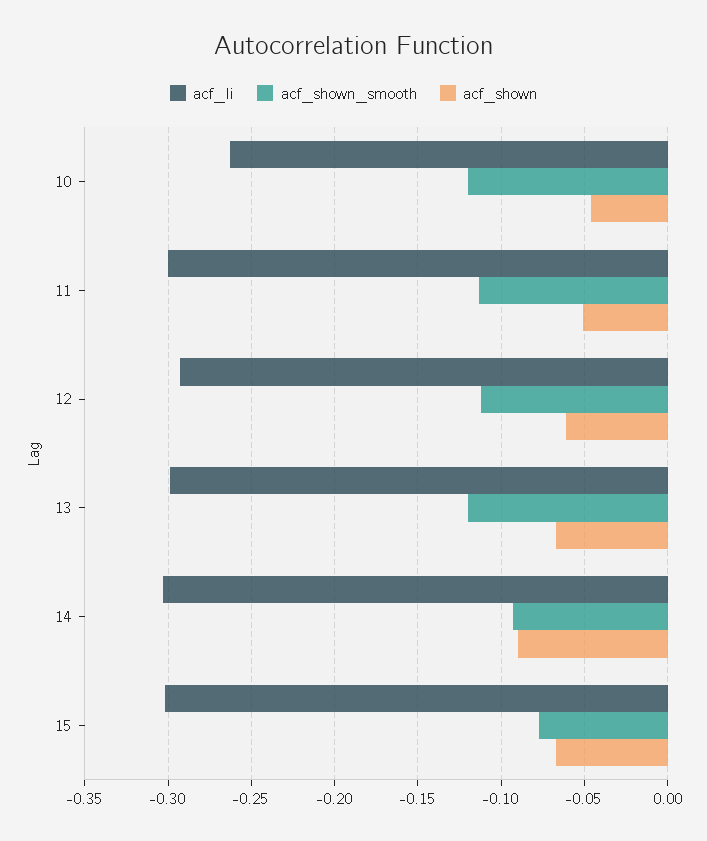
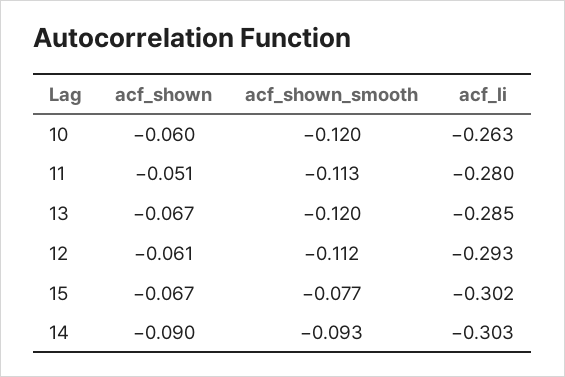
  {
    "acf_li": {
      "10": -0.263,
-     "11": -0.3,
+     "11": -0.28,
      "12": -0.293,
-     "13": -0.3,
+     "13": -0.285,
      "14": -0.303,
      "15": -0.302
    },
    "acf_shown_smooth": {
      "10": -0.12,
      "11": -0.113,
      "12": -0.112,
      "13": -0.12,
      "14": -0.093,
      "15": -0.077
    },
    "acf_shown": {
-     "10": -0.045,
+     "10": -0.06,
      "11": -0.051,
      "12": -0.061,
      "13": -0.067,
      "14": -0.09,
      "15": -0.067
    }
  }

